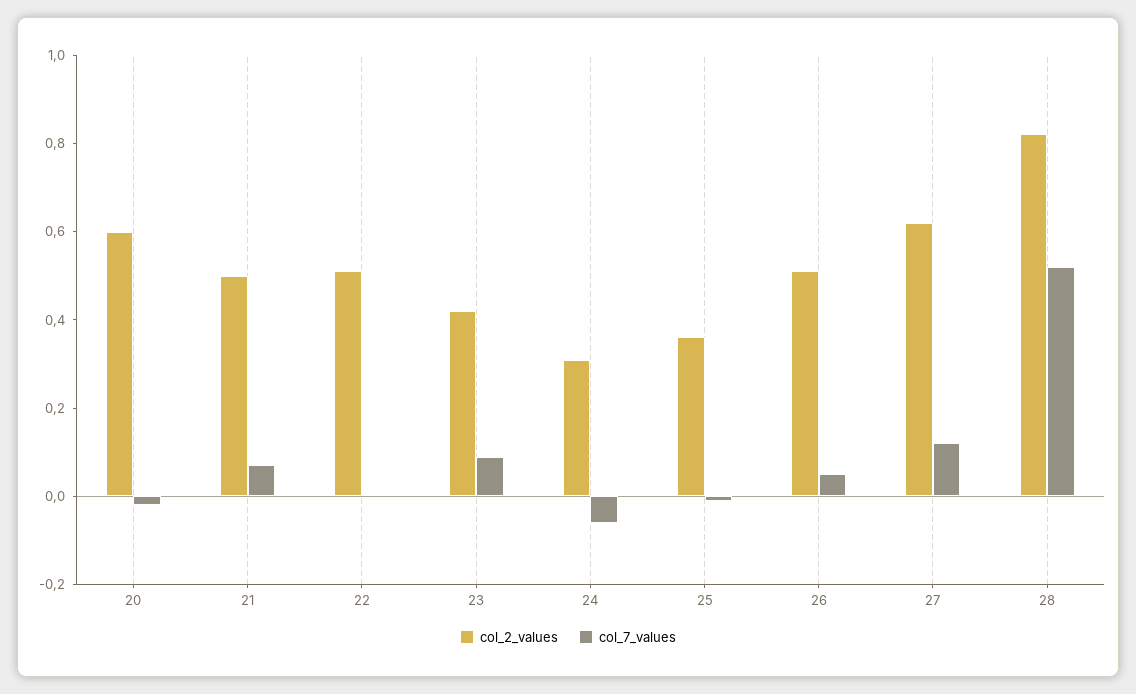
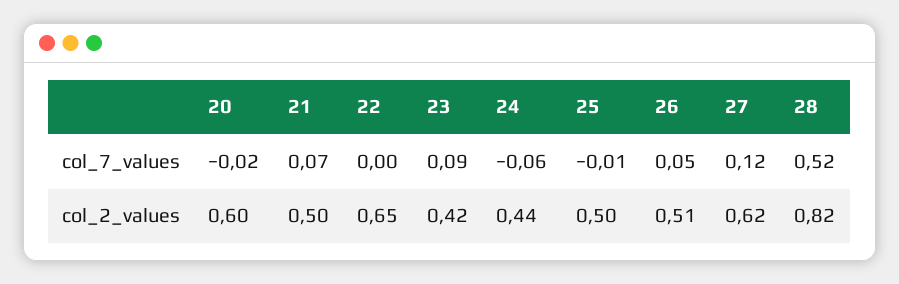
  {
    "col_2_values": {
      "20": 0.6,
      "21": 0.5,
-     "22": 0.5,
+     "22": 0.65,
      "23": 0.42,
-     "24": 0.3,
+     "24": 0.44,
-     "25": 0.35,
+     "25": 0.5,
      "26": 0.51,
      "27": 0.62,
      "28": 0.82
    },
    "col_7_values": {
      "20": -0.02,
      "21": 0.07,
      "22": 0,
      "23": 0.09,
      "24": -0.06,
      "25": -0.01,
      "26": 0.05,
      "27": 0.12,
      "28": 0.52
    }
  }

